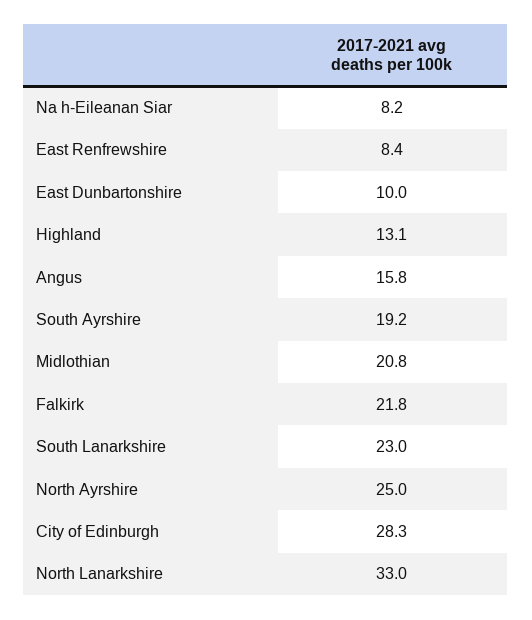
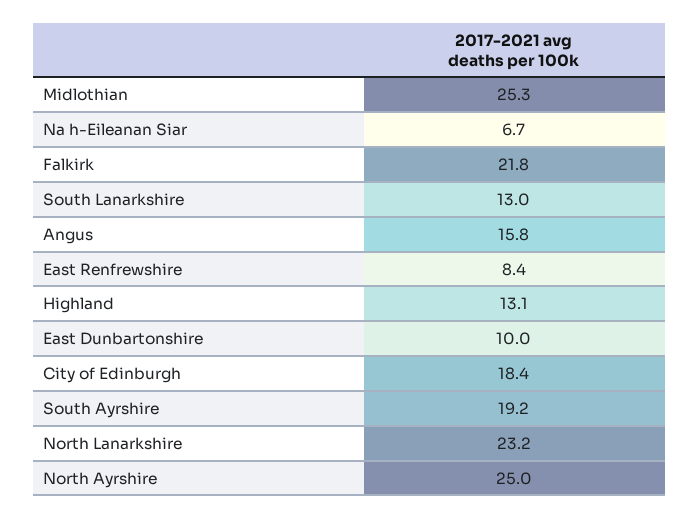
  {
-   "Na h-Eileanan Siar": 8.2,
+   "Na h-Eileanan Siar": 6.7,
    "East Renfrewshire": 8.4,
    "East Dunbartonshire": 10,
    "Highland": 13.1,
    "Angus": 15.8,
    "South Ayrshire": 19.2,
-   "Midlothian": 20.8,
+   "Midlothian": 25.3,
    "Falkirk": 21.8,
-   "South Lanarkshire": 23,
+   "South Lanarkshire": 13,
    "North Ayrshire": 25,
-   "City of Edinburgh": 28.3,
+   "City of Edinburgh": 18.4,
-   "North Lanarkshire": 33
+   "North Lanarkshire": 23.2
  }

